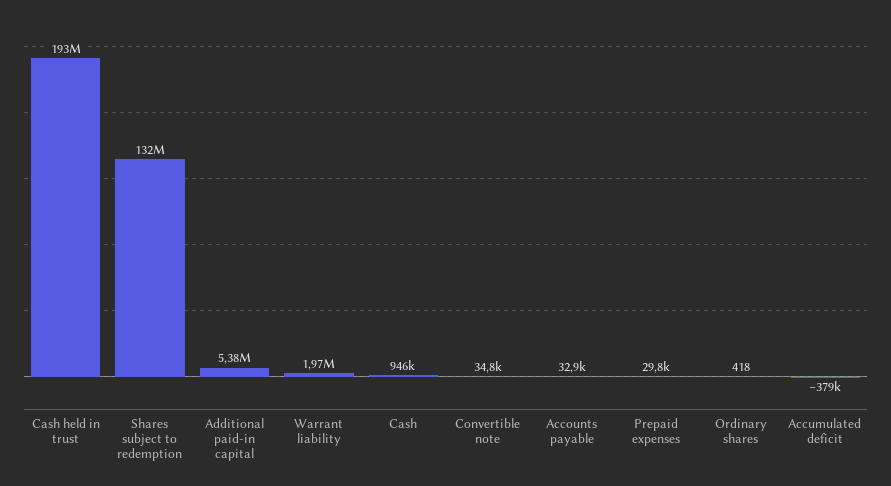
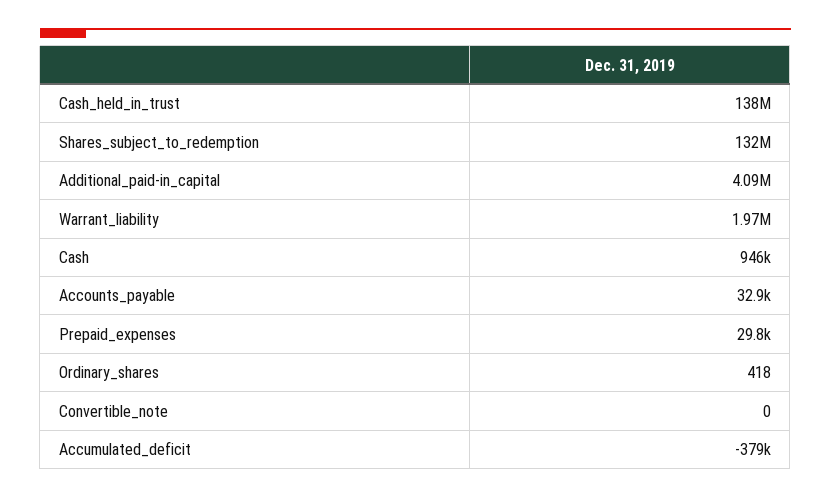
  {
-   "Cash held in trust": 193000000,
+   "Cash held in trust": 138000000,
    "Shares subject to redemption": 132000000,
-   "Additional paid-in capital": 5380000,
+   "Additional paid-in capital": 4090000,
    "Warrant liability": 1970000,
    "Cash": 946000,
-   "Convertible note": 34800,
+   "Convertible note": 0,
    "Accounts payable": 32900,
    "Prepaid expenses": 29800,
    "Ordinary shares": 418,
    "Accumulated deficit": -379000
  }

